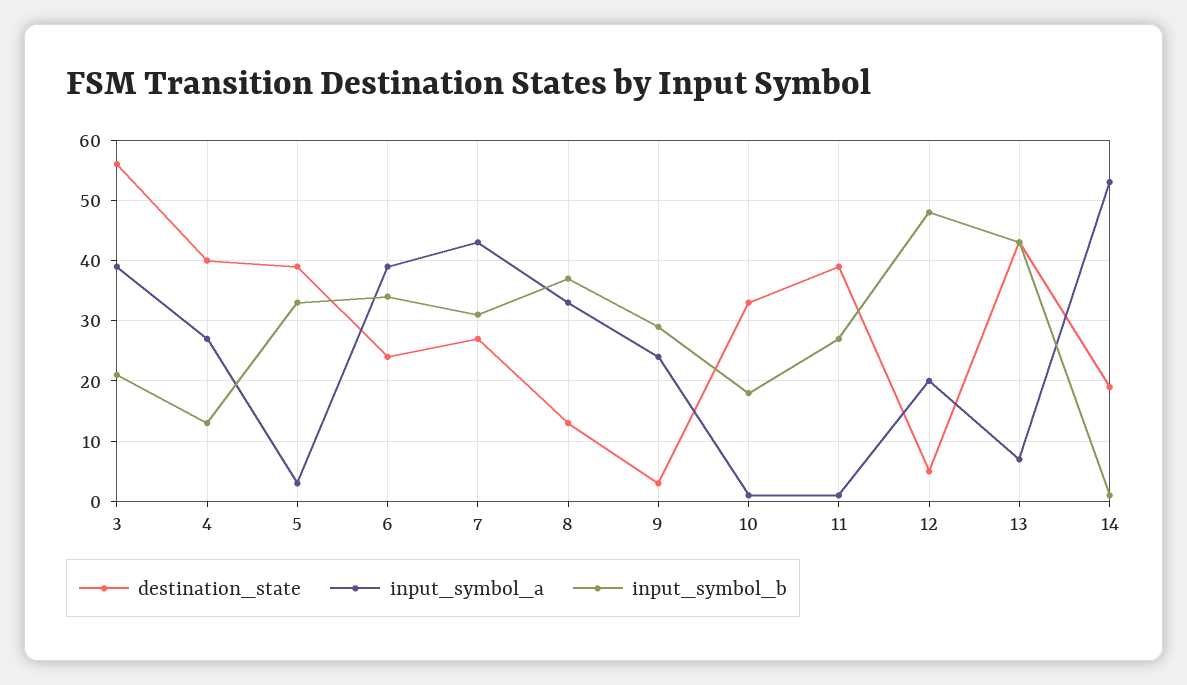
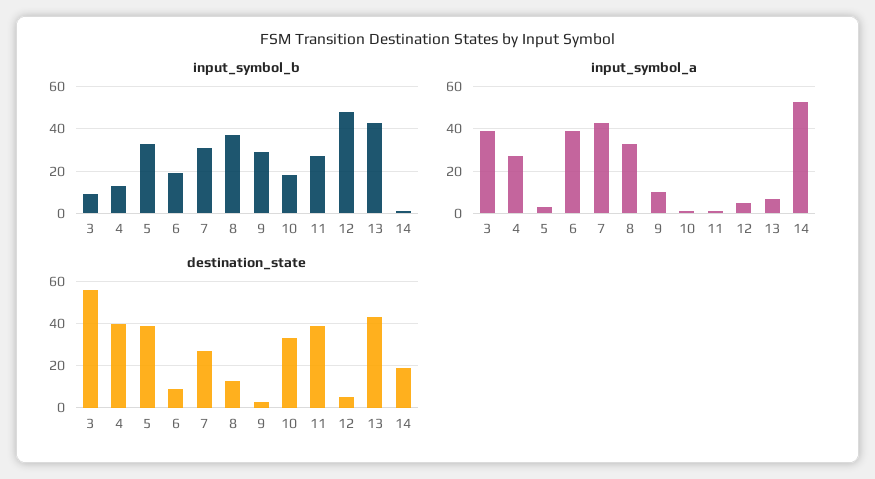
  {
    "destination_state": {
      "3": 56,
      "4": 40,
      "5": 39,
-     "6": 24,
+     "6": 10,
      "7": 27,
      "8": 13,
      "9": 3,
      "10": 33,
      "11": 39,
      "12": 5,
      "13": 43,
      "14": 19
    },
    "input_symbol_a": {
      "3": 39,
      "4": 27,
      "5": 3,
      "6": 39,
      "7": 43,
      "8": 33,
-     "9": 24,
+     "9": 10,
      "10": 1,
      "11": 1,
-     "12": 20,
+     "12": 5,
      "13": 7,
      "14": 53
    },
    "input_symbol_b": {
-     "3": 21,
+     "3": 10,
      "4": 13,
      "5": 33,
-     "6": 34,
+     "6": 20,
      "7": 31,
      "8": 37,
      "9": 29,
      "10": 18,
      "11": 27,
      "12": 48,
      "13": 43,
      "14": 1
    }
  }

